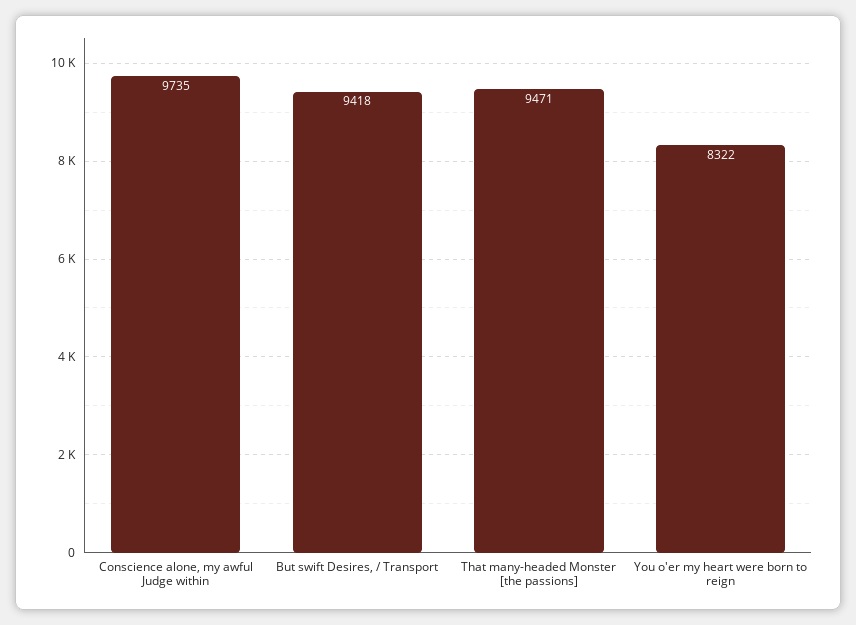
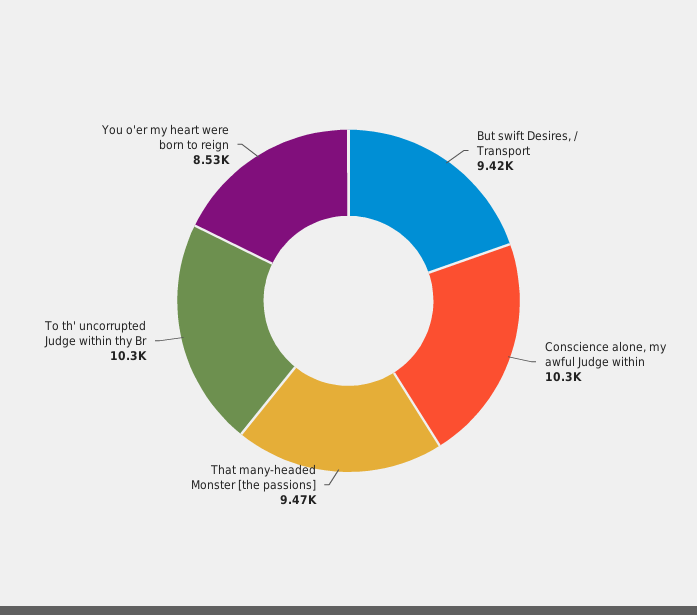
  {
-   "Conscience alone, my awful Judge within": 9735,
+   "Conscience alone, my awful Judge within": 10300,
    "But swift Desires, / Transport": 9418,
    "That many-headed Monster [the passions]": 9471,
-   "You o'er my heart were born to reign": 8322
+   "You o'er my heart were born to reign": 8530,
+   "To th' uncorrupted Judge within thy Br": 10300
  }

